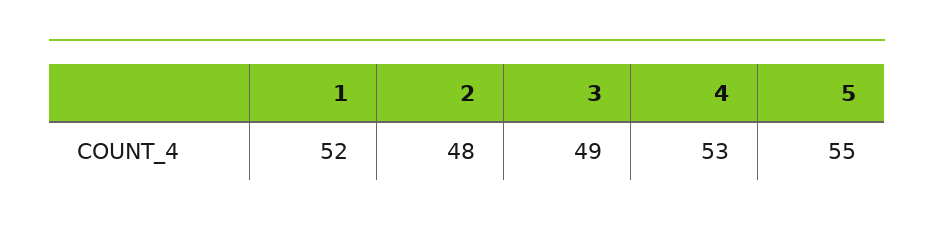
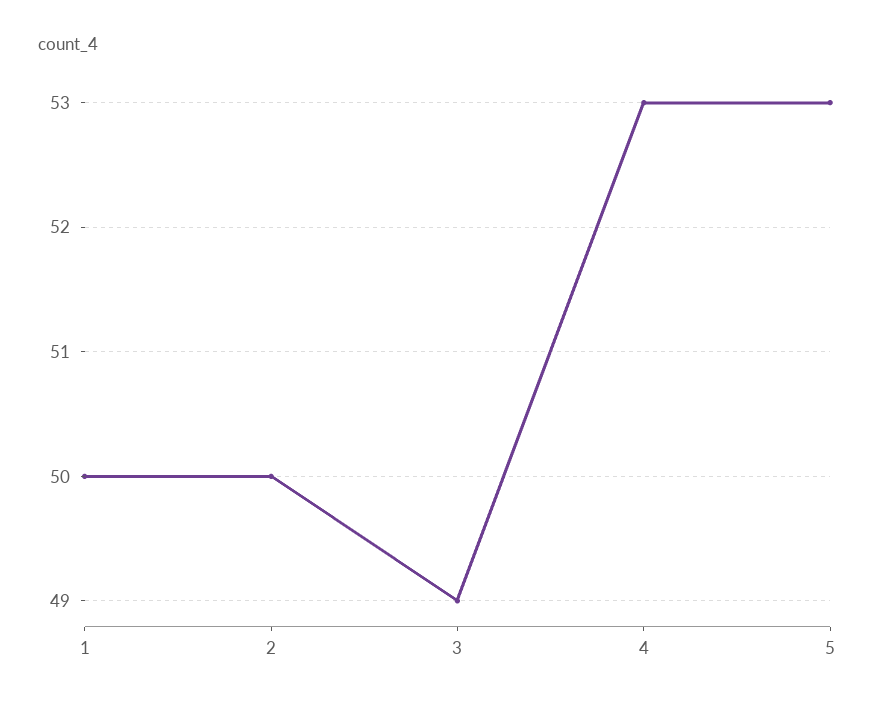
  {
-   "1": 52,
+   "1": 50,
-   "2": 48,
+   "2": 50,
    "3": 49,
    "4": 53,
-   "5": 55
+   "5": 53
  }

